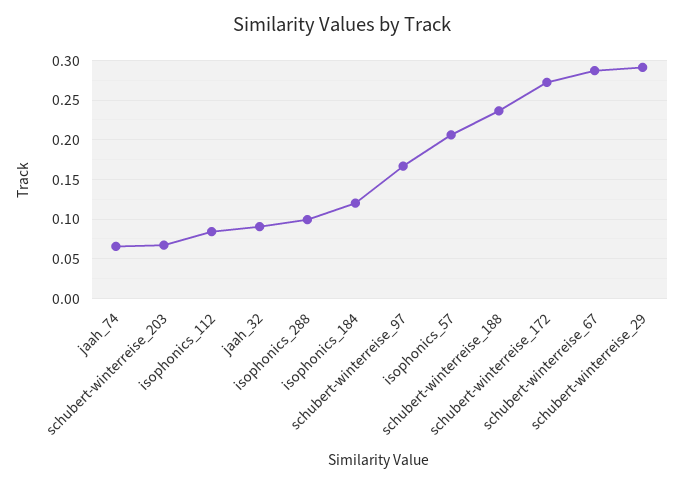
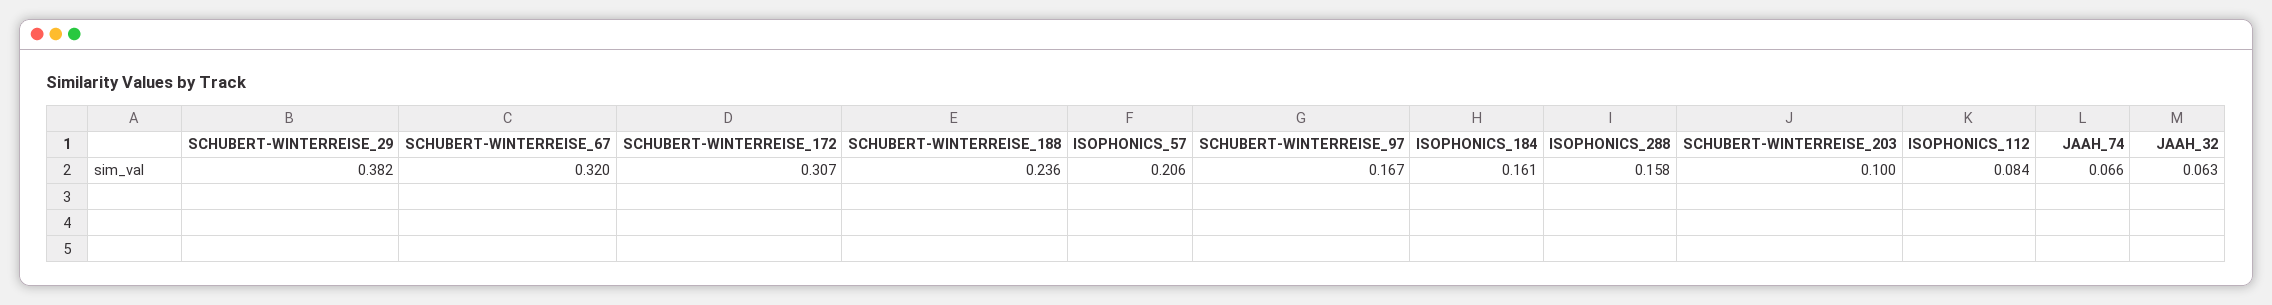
  {
    "jaah_74": 0.066,
-   "schubert-winterreise_203": 0.07,
+   "schubert-winterreise_203": 0.1,
    "isophonics_112": 0.084,
-   "jaah_32": 0.09,
+   "jaah_32": 0.063,
-   "isophonics_288": 0.1,
+   "isophonics_288": 0.158,
-   "isophonics_184": 0.12,
+   "isophonics_184": 0.161,
    "schubert-winterreise_97": 0.167,
    "isophonics_57": 0.206,
    "schubert-winterreise_188": 0.236,
-   "schubert-winterreise_172": 0.27,
+   "schubert-winterreise_172": 0.307,
-   "schubert-winterreise_67": 0.29,
+   "schubert-winterreise_67": 0.32,
-   "schubert-winterreise_29": 0.29
+   "schubert-winterreise_29": 0.382
  }

